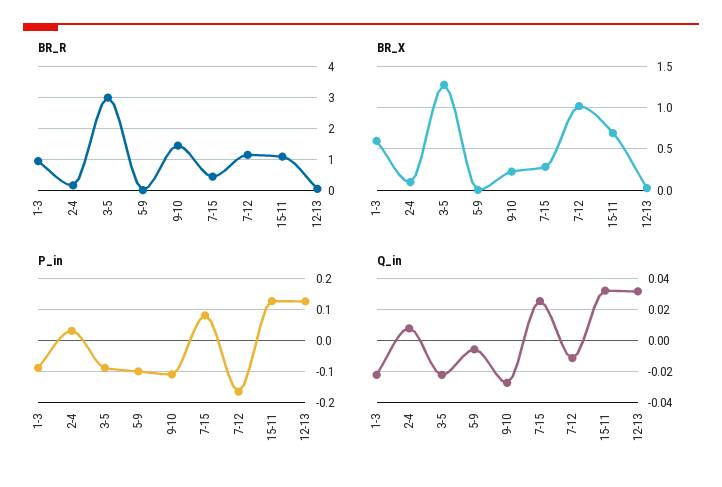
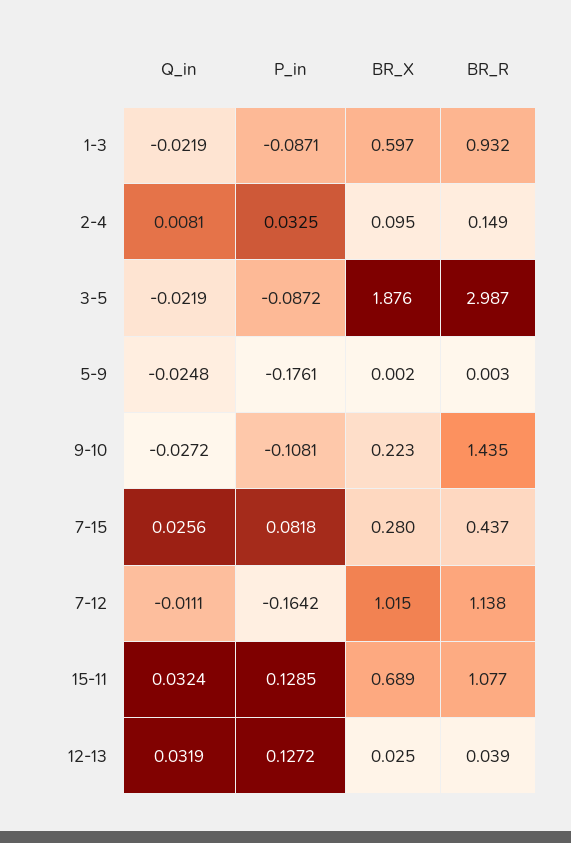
  {
    "BR_R": {
      "1-3": 0.932,
      "2-4": 0.149,
      "3-5": 2.987,
      "5-9": 0.003,
      "9-10": 1.435,
      "7-15": 0.437,
      "7-12": 1.138,
      "15-11": 1.077,
      "12-13": 0.039
    },
    "BR_X": {
      "1-3": 0.597,
      "2-4": 0.095,
-     "3-5": 1.3,
+     "3-5": 1.876,
      "5-9": 0.002,
      "9-10": 0.223,
      "7-15": 0.28,
      "7-12": 1.015,
      "15-11": 0.689,
      "12-13": 0.025
    },
    "P_in": {
      "1-3": -0.0871,
      "2-4": 0.0325,
      "3-5": -0.0872,
-     "5-9": -0.1,
+     "5-9": -0.1761,
      "9-10": -0.1081,
      "7-15": 0.0818,
      "7-12": -0.1642,
      "15-11": 0.1285,
      "12-13": 0.1272
    },
    "Q_in": {
      "1-3": -0.0219,
      "2-4": 0.0081,
      "3-5": -0.0219,
-     "5-9": -0.005,
+     "5-9": -0.0248,
      "9-10": -0.0272,
      "7-15": 0.0256,
      "7-12": -0.0111,
      "15-11": 0.0324,
      "12-13": 0.0319
    }
  }

